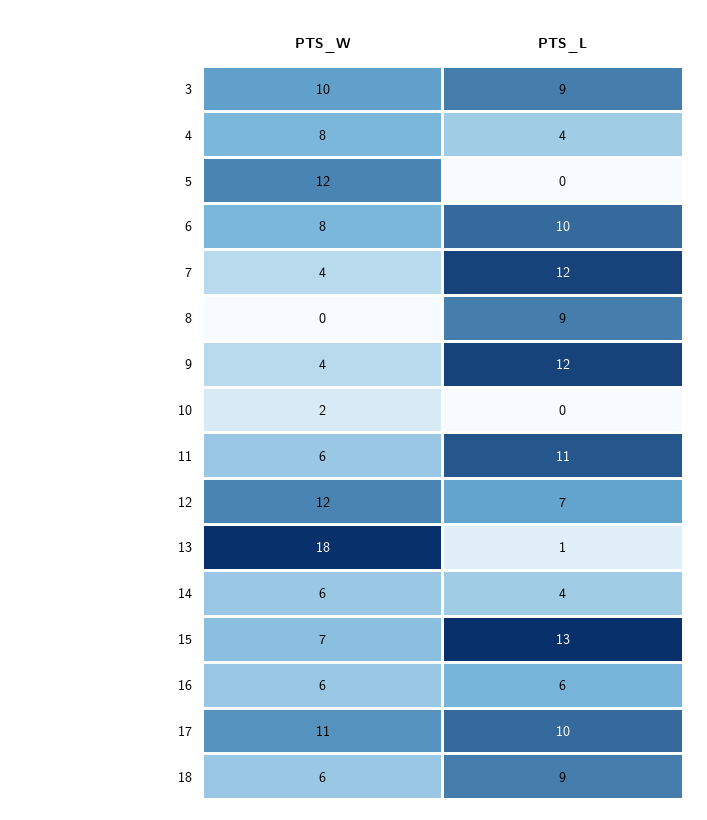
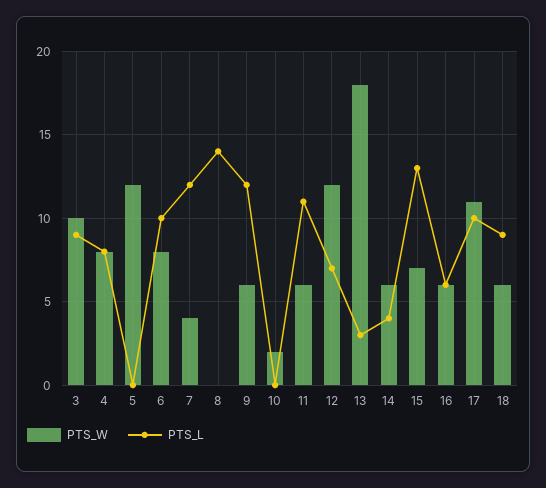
  {
    "PTS_W": {
      "3": 10,
      "4": 8,
      "5": 12,
      "6": 8,
      "7": 4,
      "8": 0,
-     "9": 4,
+     "9": 6,
      "10": 2,
      "11": 6,
      "12": 12,
      "13": 18,
      "14": 6,
      "15": 7,
      "16": 6,
      "17": 11,
      "18": 6
    },
    "PTS_L": {
      "3": 9,
-     "4": 4,
+     "4": 8,
      "5": 0,
      "6": 10,
      "7": 12,
-     "8": 9,
+     "8": 14,
      "9": 12,
      "10": 0,
      "11": 11,
      "12": 7,
-     "13": 1,
+     "13": 3,
      "14": 4,
      "15": 13,
      "16": 6,
      "17": 10,
      "18": 9
    }
  }

